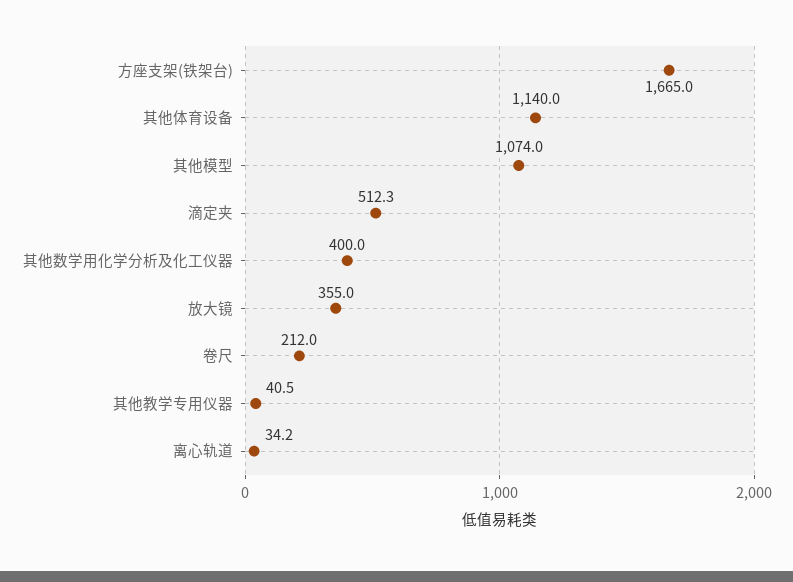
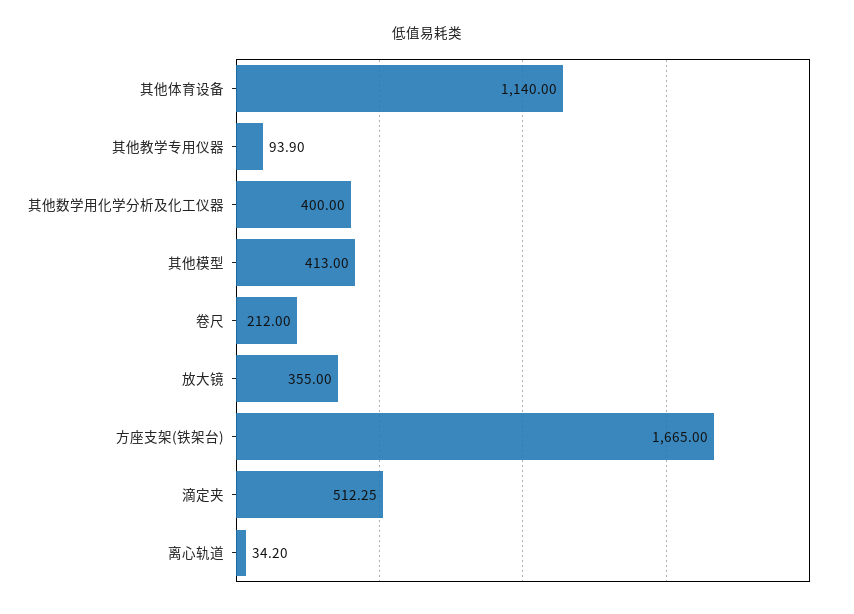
  {
    "方座支架(铁架台)": 1665,
    "其他体育设备": 1140,
-   "其他模型": 1074,
+   "其他模型": 413,
    "滴定夹": 512.25,
    "其他数学用化学分析及化工仪器": 400,
    "放大镜": 355,
    "卷尺": 212,
-   "其他教学专用仪器": 40.5,
+   "其他教学专用仪器": 93.9,
    "离心轨道": 34.2
  }

